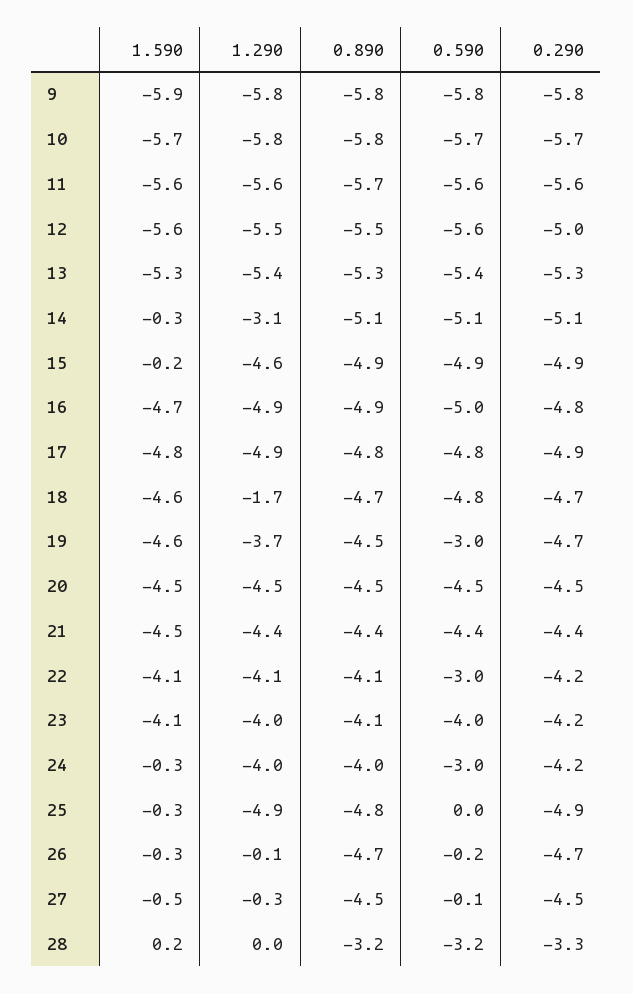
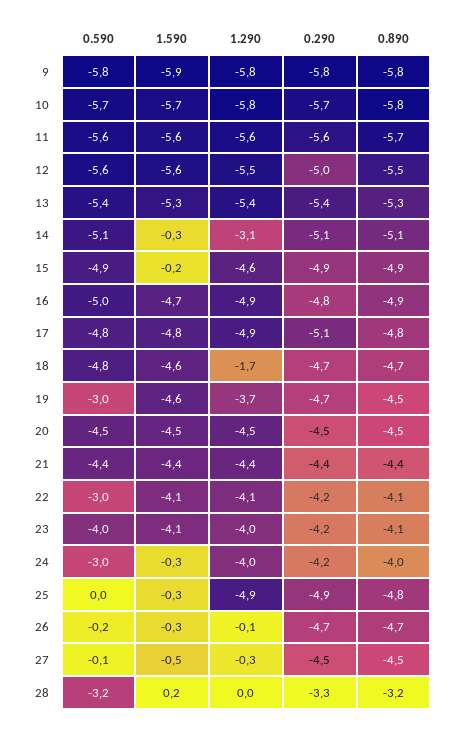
  {
    "1.590": {
      "9": -5.9,
      "10": -5.7,
      "11": -5.6,
      "12": -5.6,
      "13": -5.3,
      "14": -0.3,
      "15": -0.2,
      "16": -4.7,
      "17": -4.8,
      "18": -4.6,
      "19": -4.6,
      "20": -4.5,
-     "21": -4.5,
+     "21": -4.4,
      "22": -4.1,
      "23": -4.1,
      "24": -0.3,
      "25": -0.3,
      "26": -0.3,
      "27": -0.5,
      "28": 0.2
    },
    "1.290": {
      "9": -5.8,
      "10": -5.8,
      "11": -5.6,
      "12": -5.5,
      "13": -5.4,
      "14": -3.1,
      "15": -4.6,
      "16": -4.9,
      "17": -4.9,
      "18": -1.7,
      "19": -3.7,
      "20": -4.5,
      "21": -4.4,
      "22": -4.1,
      "23": -4,
      "24": -4,
      "25": -4.9,
      "26": -0.1,
      "27": -0.3,
      "28": 0
    },
    "0.890": {
      "9": -5.8,
      "10": -5.8,
      "11": -5.7,
      "12": -5.5,
      "13": -5.3,
      "14": -5.1,
      "15": -4.9,
      "16": -4.9,
      "17": -4.8,
      "18": -4.7,
      "19": -4.5,
      "20": -4.5,
      "21": -4.4,
      "22": -4.1,
      "23": -4.1,
      "24": -4,
      "25": -4.8,
      "26": -4.7,
      "27": -4.5,
      "28": -3.2
    },
    "0.590": {
      "9": -5.8,
      "10": -5.7,
      "11": -5.6,
      "12": -5.6,
      "13": -5.4,
      "14": -5.1,
      "15": -4.9,
      "16": -5,
      "17": -4.8,
      "18": -4.8,
      "19": -3,
      "20": -4.5,
      "21": -4.4,
      "22": -3,
      "23": -4,
      "24": -3,
      "25": 0,
      "26": -0.2,
      "27": -0.1,
      "28": -3.2
    },
    "0.290": {
      "9": -5.8,
      "10": -5.7,
      "11": -5.6,
      "12": -5,
-     "13": -5.3,
+     "13": -5.4,
      "14": -5.1,
      "15": -4.9,
      "16": -4.8,
-     "17": -4.9,
+     "17": -5.1,
      "18": -4.7,
      "19": -4.7,
      "20": -4.5,
      "21": -4.4,
      "22": -4.2,
      "23": -4.2,
      "24": -4.2,
      "25": -4.9,
      "26": -4.7,
      "27": -4.5,
      "28": -3.3
    }
  }

